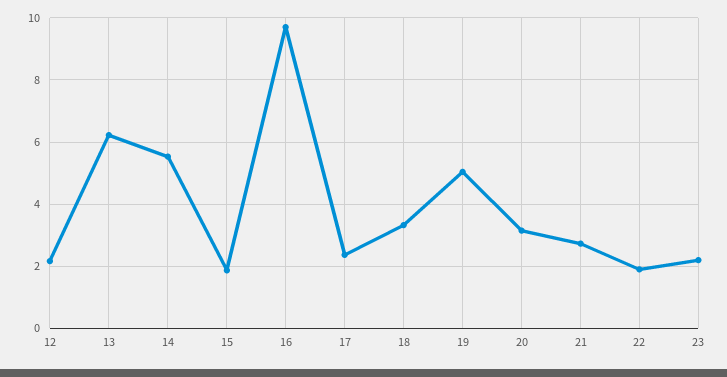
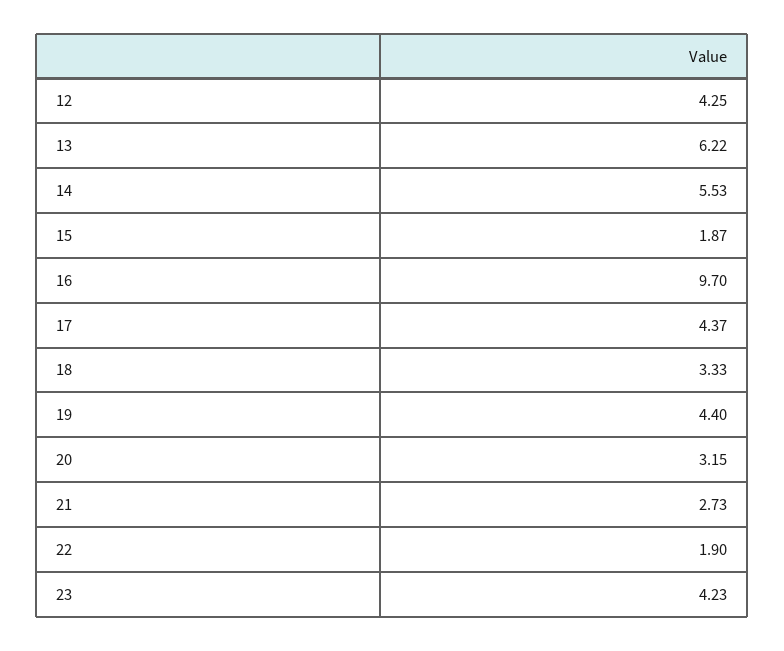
  {
-   "12": 2.2,
+   "12": 4.25,
    "13": 6.22,
    "14": 5.53,
    "15": 1.87,
    "16": 9.7,
-   "17": 2.4,
+   "17": 4.37,
    "18": 3.33,
-   "19": 5,
+   "19": 4.4,
    "20": 3.15,
    "21": 2.73,
    "22": 1.9,
-   "23": 2.2
+   "23": 4.23
  }

